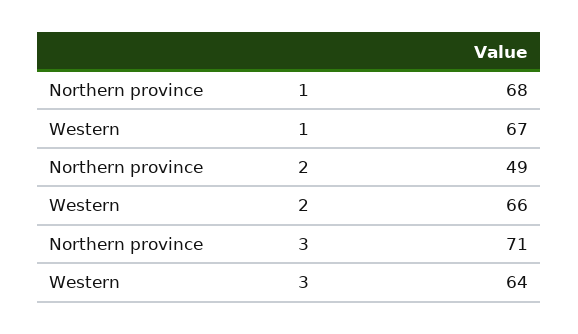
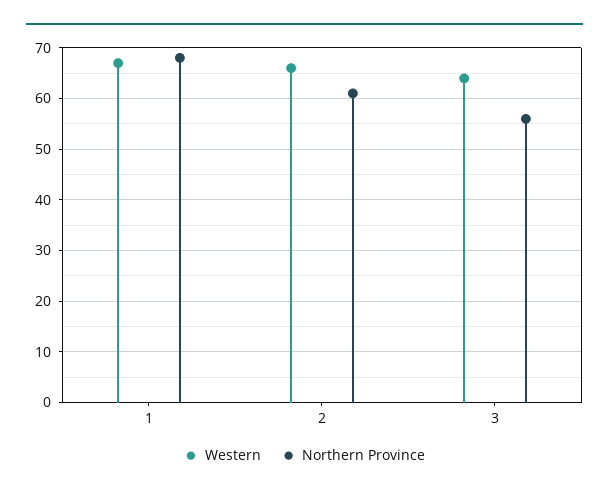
  {
    "Northern province": {
      "1": 68,
-     "2": 49,
+     "2": 60,
-     "3": 71
+     "3": 55
    },
    "Western": {
      "1": 67,
      "2": 66,
      "3": 64
    }
  }

